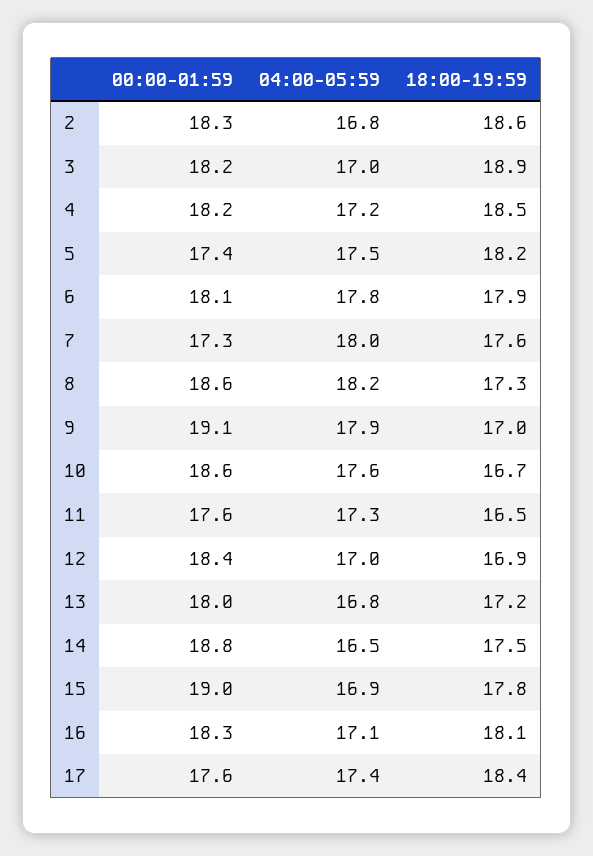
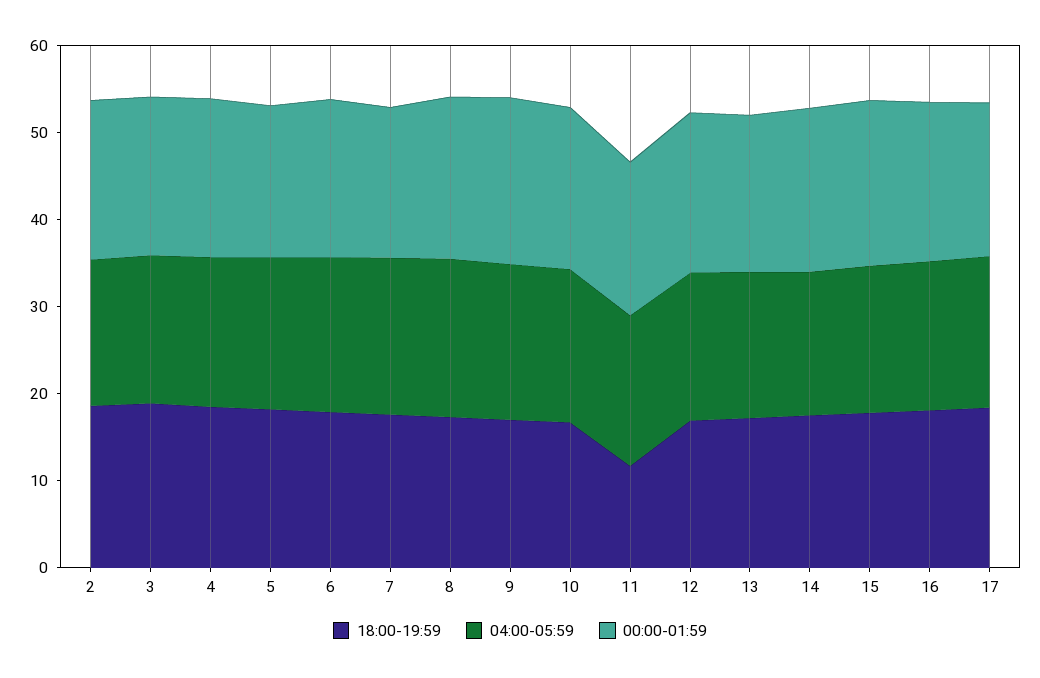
  {
    "00:00-01:59": {
      "2": 18.3,
      "3": 18.2,
      "4": 18.2,
      "5": 17.4,
      "6": 18.1,
      "7": 17.3,
      "8": 18.6,
      "9": 19.1,
      "10": 18.6,
      "11": 17.6,
      "12": 18.4,
      "13": 18,
      "14": 18.8,
      "15": 19,
      "16": 18.3,
      "17": 17.6
    },
    "04:00-05:59": {
      "2": 16.8,
      "3": 17,
      "4": 17.2,
      "5": 17.5,
      "6": 17.8,
      "7": 18,
      "8": 18.2,
      "9": 17.9,
      "10": 17.6,
      "11": 17.3,
      "12": 17,
      "13": 16.8,
      "14": 16.5,
      "15": 16.9,
      "16": 17.1,
      "17": 17.4
    },
    "18:00-19:59": {
      "2": 18.6,
      "3": 18.9,
      "4": 18.5,
      "5": 18.2,
      "6": 17.9,
      "7": 17.6,
      "8": 17.3,
      "9": 17,
      "10": 16.7,
-     "11": 16.5,
+     "11": 12,
      "12": 16.9,
      "13": 17.2,
      "14": 17.5,
      "15": 17.8,
      "16": 18.1,
      "17": 18.4
    }
  }

